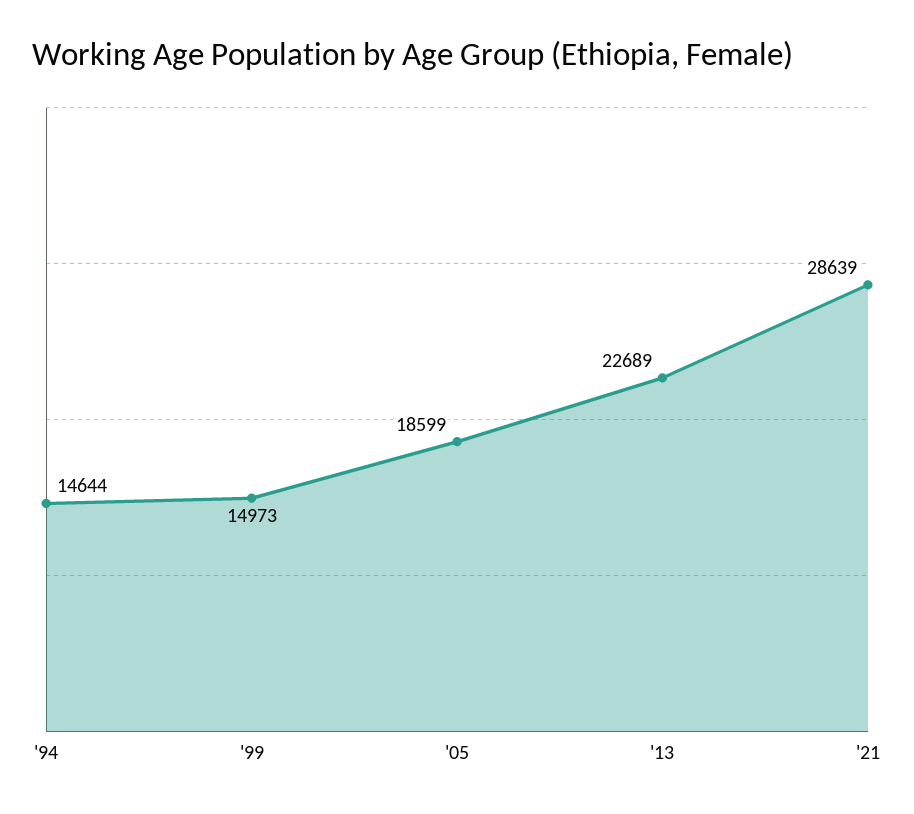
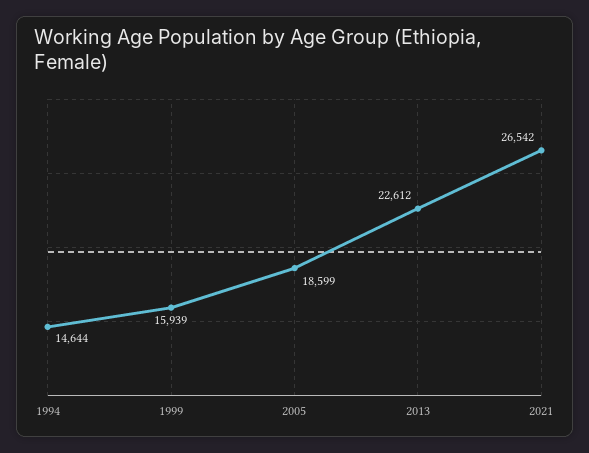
  {
    "'94": 14644,
-   "'99": 14973,
+   "'99": 15939,
    "'05": 18599,
-   "'13": 22689,
+   "'13": 22612,
-   "'21": 28639
+   "'21": 26542
  }

